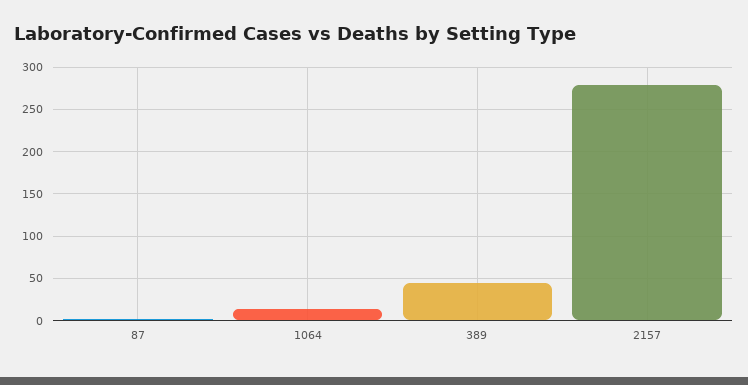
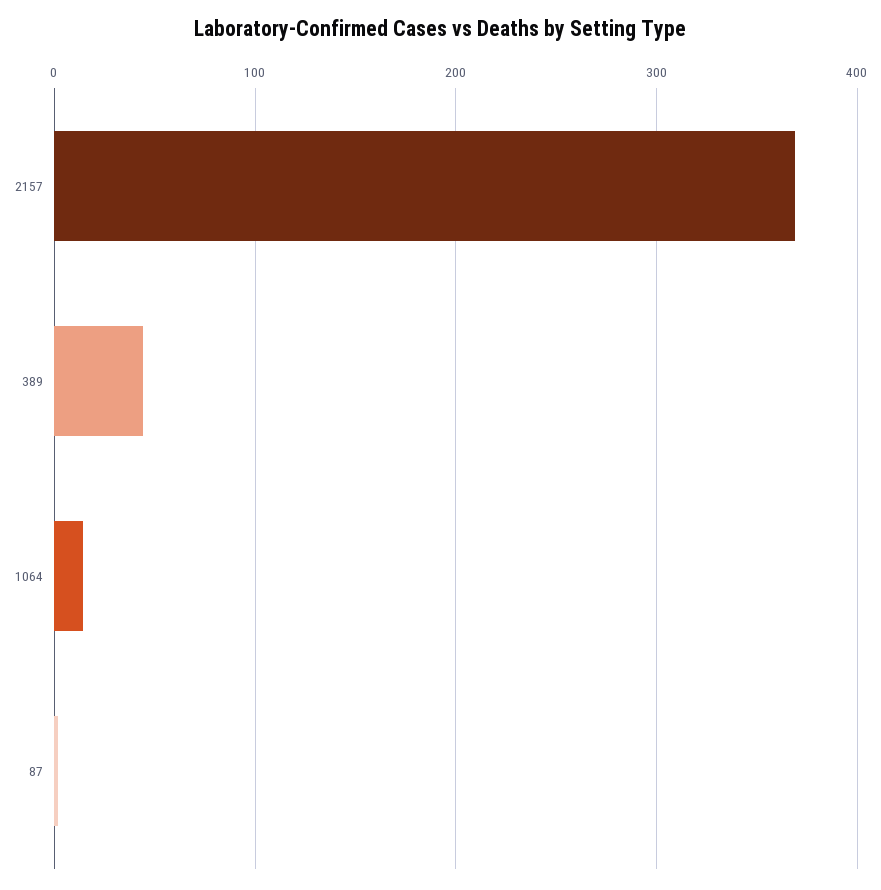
  {
    "87": 0,
    "1064": 10,
    "389": 40,
-   "2157": 280
+   "2157": 370
  }

